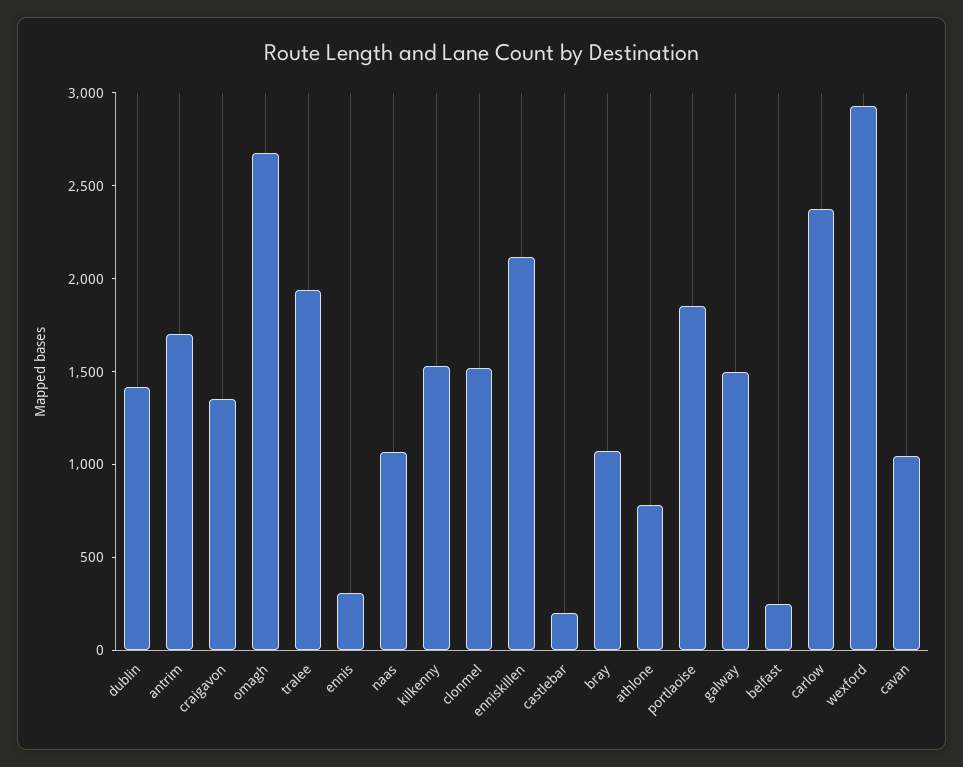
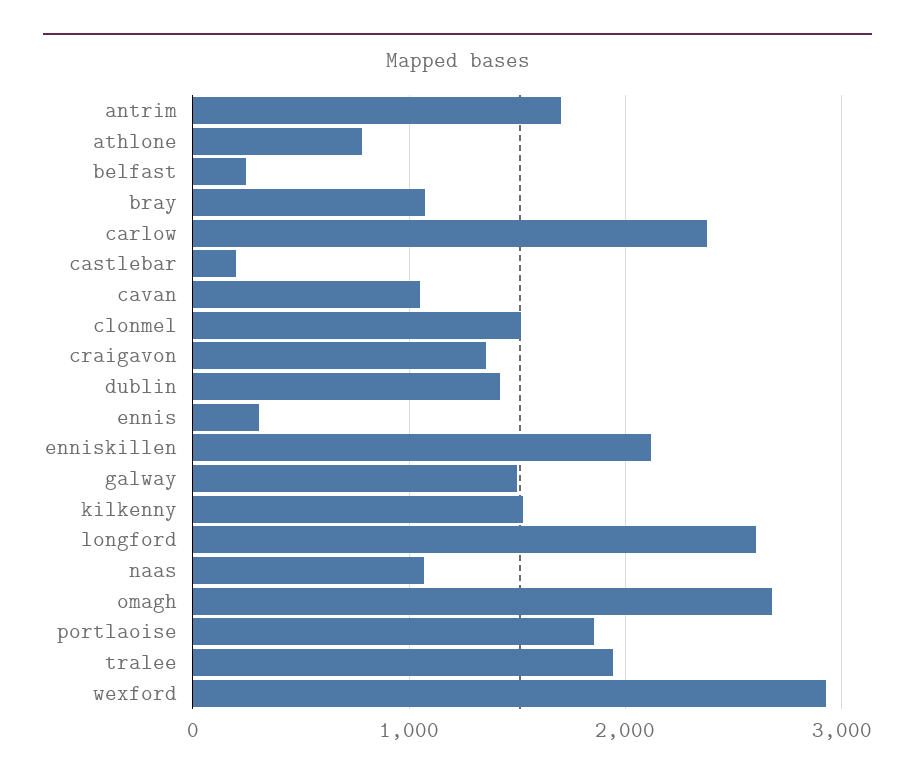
  {
    "dublin": 1400,
    "antrim": 1700,
    "craigavon": 1400,
    "omagh": 2700,
    "tralee": 1900,
    "ennis": 300,
    "naas": 1100,
    "kilkenny": 1500,
    "clonmel": 1500,
    "enniskillen": 2100,
    "castlebar": 200,
    "bray": 1100,
    "athlone": 800,
    "portlaoise": 1900,
    "galway": 1500,
    "belfast": 200,
    "carlow": 2400,
    "wexford": 2900,
-   "cavan": 1000
+   "cavan": 1000,
+   "longford": 2600
  }

